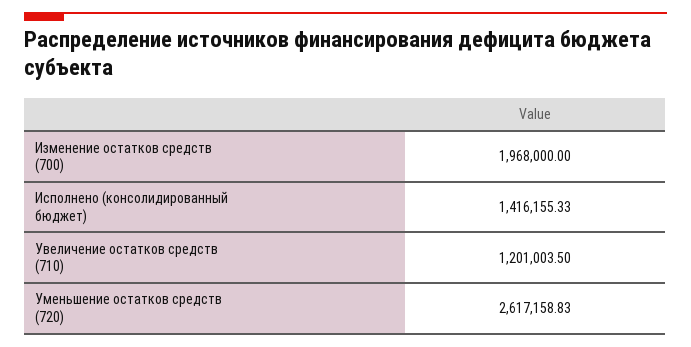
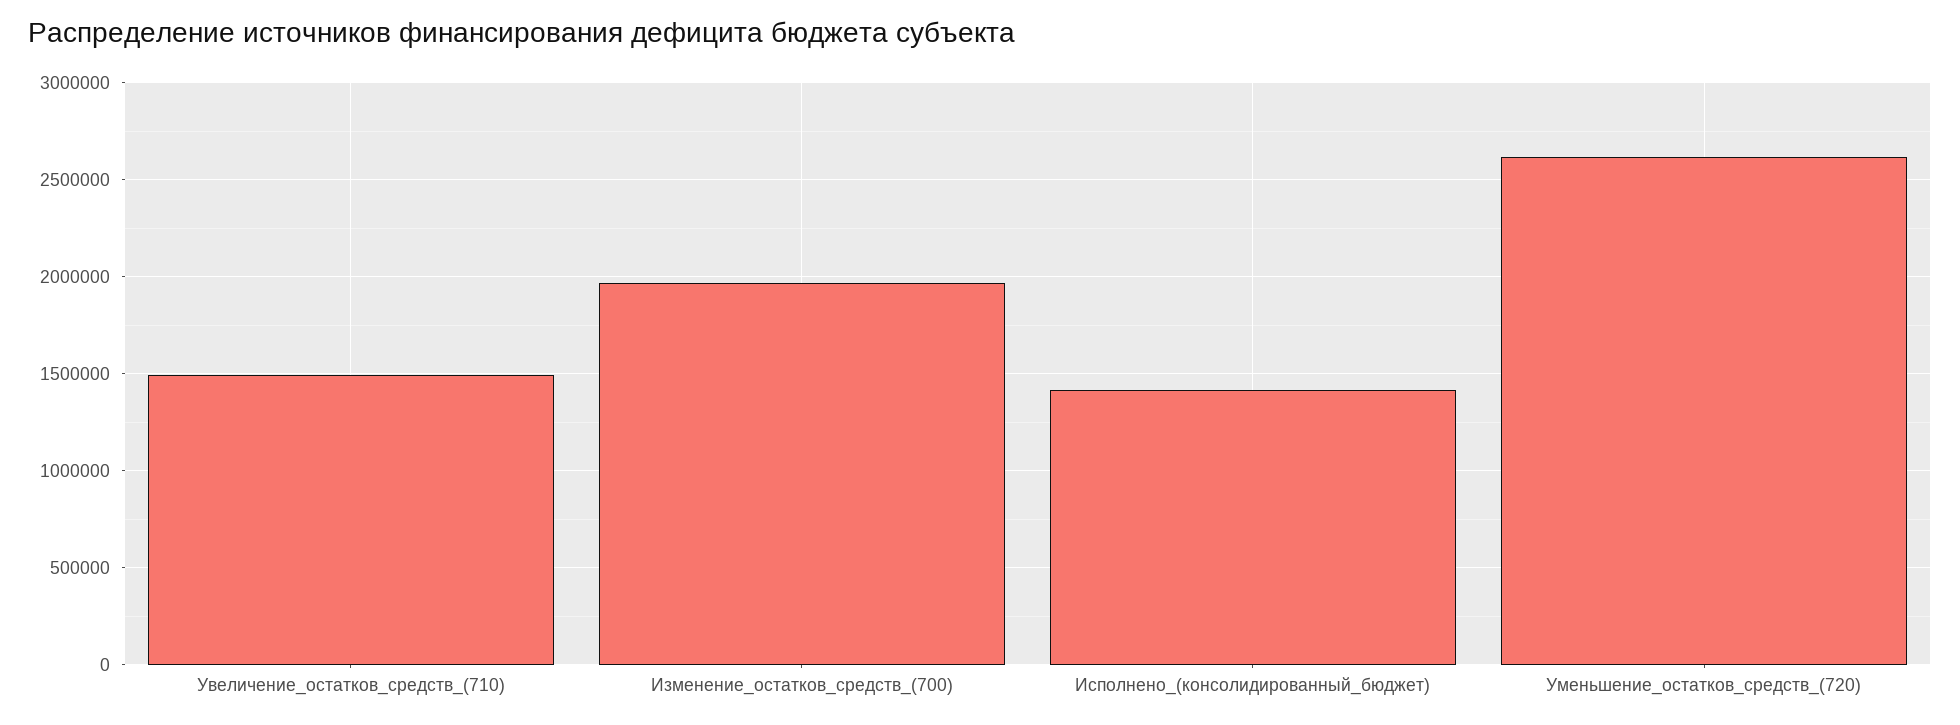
  {
    "Изменение остатков средств (700)": 1968000,
    "Исполнено (консолидированный бюджет)": 1416155.33,
-   "Увеличение остатков средств (710)": 1201003.5,
+   "Увеличение остатков средств (710)": 1500000,
    "Уменьшение остатков средств (720)": 2617158.83
  }

